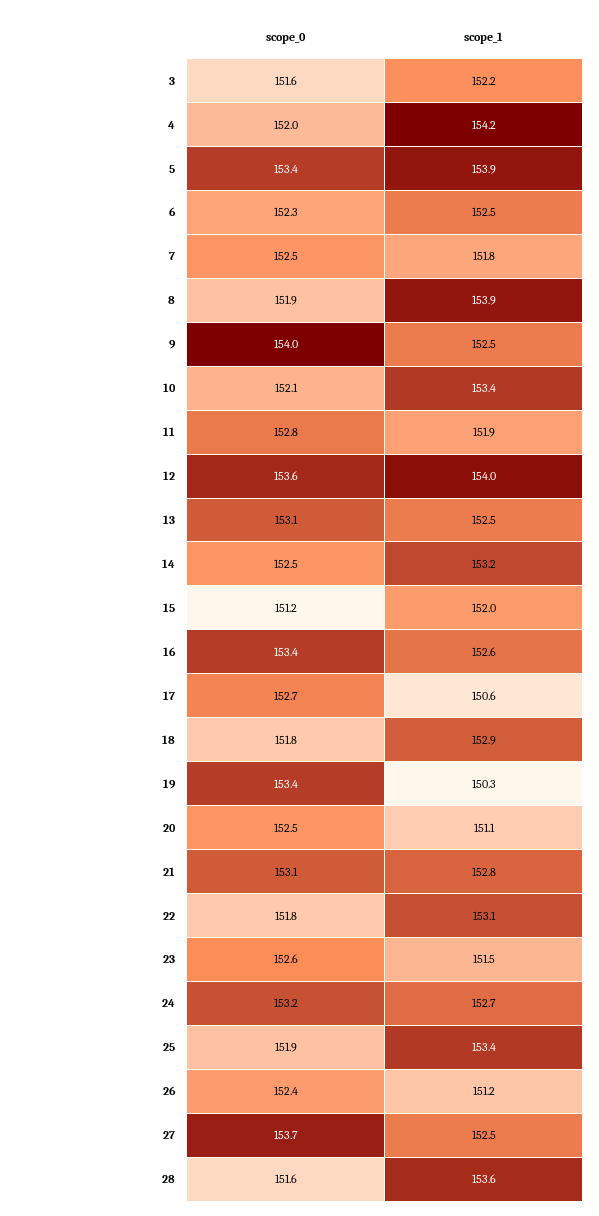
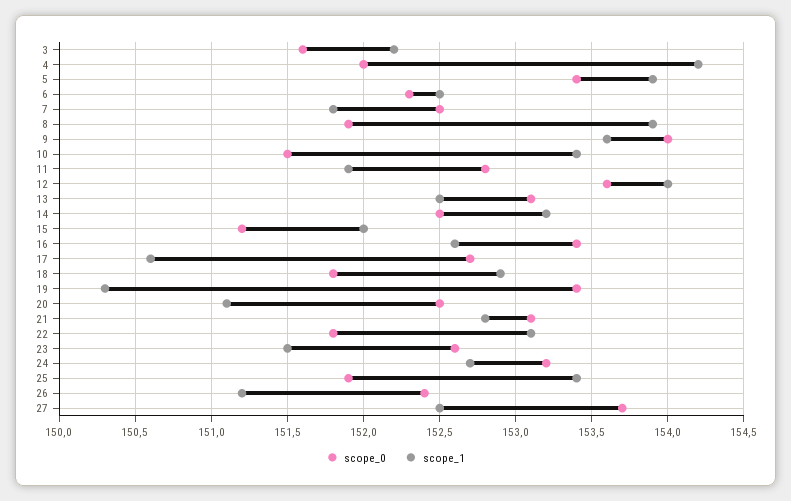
  {
    "scope_0": {
      "3": 151.6,
      "4": 152,
      "5": 153.4,
      "6": 152.3,
      "7": 152.5,
      "8": 151.9,
      "9": 154,
-     "10": 152.1,
+     "10": 151.5,
      "11": 152.8,
      "12": 153.6,
      "13": 153.1,
      "14": 152.5,
      "15": 151.2,
      "16": 153.4,
      "17": 152.7,
      "18": 151.8,
      "19": 153.4,
      "20": 152.5,
      "21": 153.1,
      "22": 151.8,
      "23": 152.6,
      "24": 153.2,
      "25": 151.9,
      "26": 152.4,
-     "27": 153.7,
+     "27": 153.7
-     "28": 151.6
    },
    "scope_1": {
      "3": 152.2,
      "4": 154.2,
      "5": 153.9,
      "6": 152.5,
      "7": 151.8,
      "8": 153.9,
-     "9": 152.5,
+     "9": 153.6,
      "10": 153.4,
      "11": 151.9,
      "12": 154,
      "13": 152.5,
      "14": 153.2,
      "15": 152,
      "16": 152.6,
      "17": 150.6,
      "18": 152.9,
      "19": 150.3,
      "20": 151.1,
      "21": 152.8,
      "22": 153.1,
      "23": 151.5,
      "24": 152.7,
      "25": 153.4,
      "26": 151.2,
-     "27": 152.5,
+     "27": 152.5
-     "28": 153.6
    }
  }

